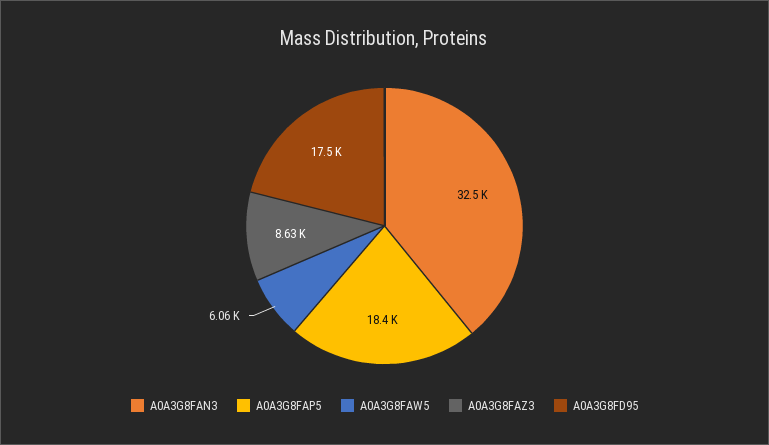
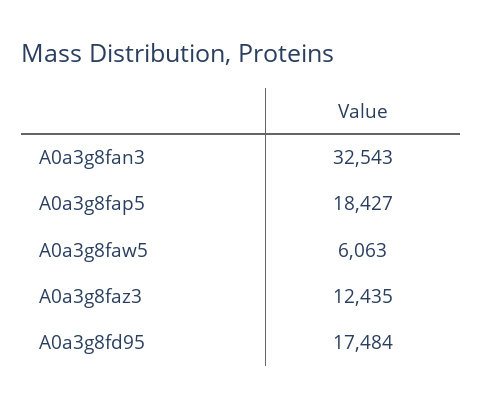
  {
    "A0A3G8FAN3": 32543,
    "A0A3G8FAP5": 18427,
    "A0A3G8FAW5": 6063,
-   "A0A3G8FAZ3": 8630,
+   "A0A3G8FAZ3": 12435,
    "A0A3G8FD95": 17484
  }

